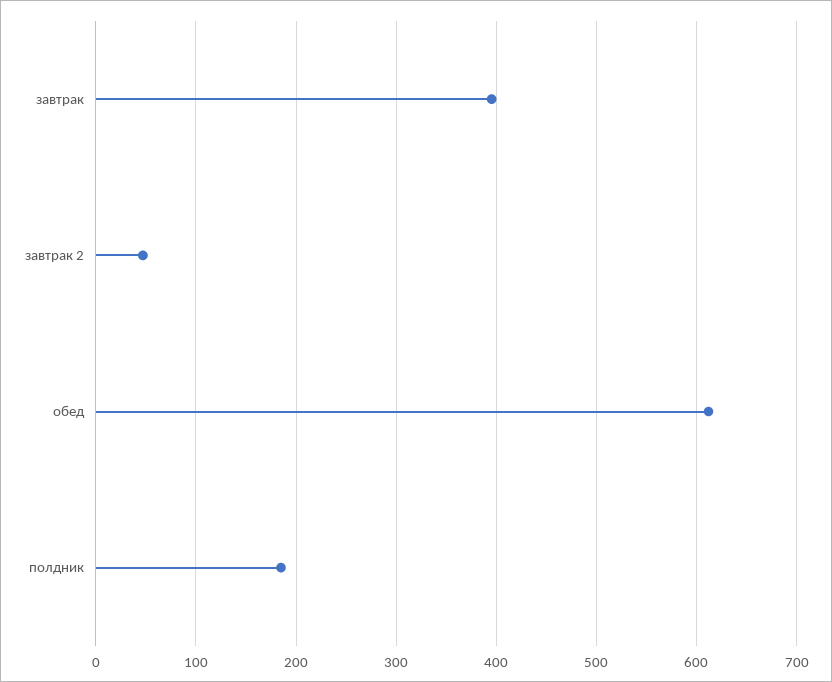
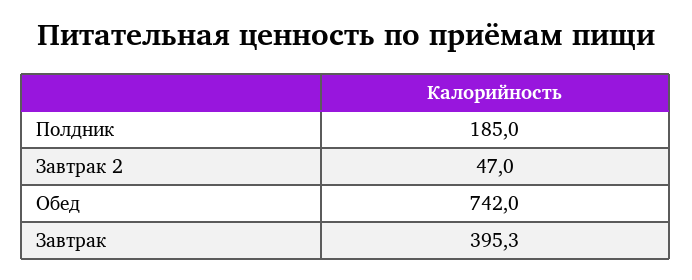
  {
    "завтрак": 395.3,
    "завтрак 2": 47,
-   "обед": 610,
+   "обед": 742,
    "полдник": 185
  }

